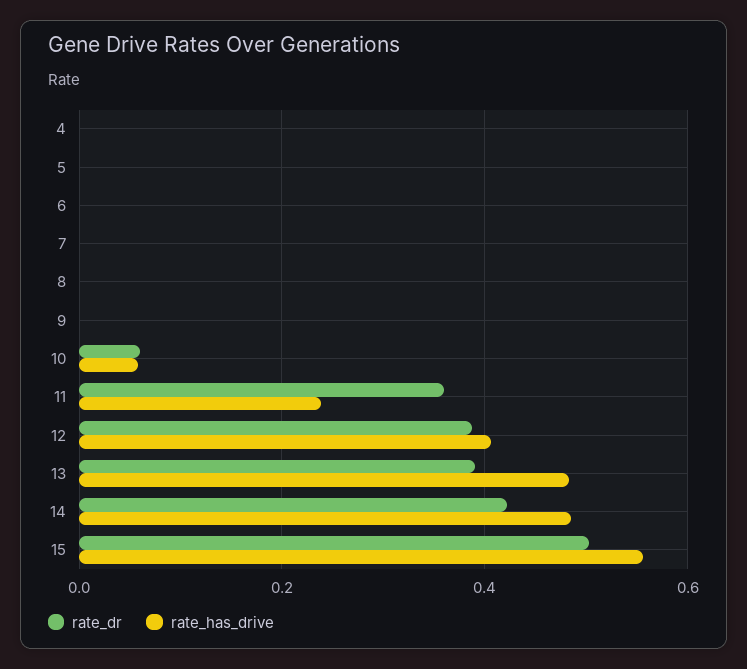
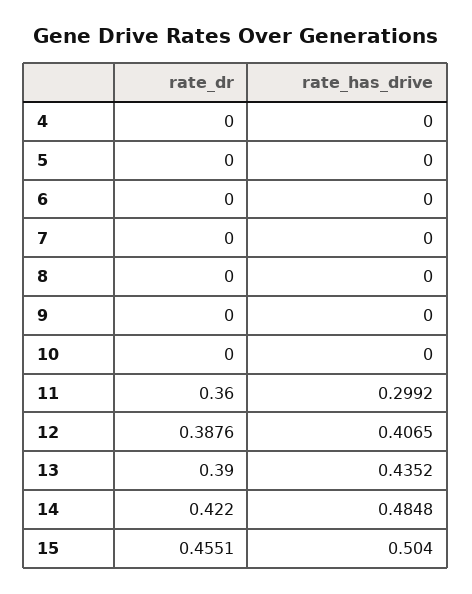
  {
    "rate_dr": {
      "4": 0,
      "5": 0,
      "6": 0,
      "7": 0,
      "8": 0,
      "9": 0,
-     "10": 0.06,
+     "10": 0,
      "11": 0.36,
      "12": 0.3876,
      "13": 0.39,
      "14": 0.422,
-     "15": 0.5
+     "15": 0.4551
    },
    "rate_has_drive": {
      "4": 0,
      "5": 0,
      "6": 0,
      "7": 0,
      "8": 0,
      "9": 0,
-     "10": 0.06,
+     "10": 0,
-     "11": 0.24,
+     "11": 0.2992,
      "12": 0.4065,
-     "13": 0.48,
+     "13": 0.4352,
      "14": 0.4848,
-     "15": 0.56
+     "15": 0.504
    }
  }

